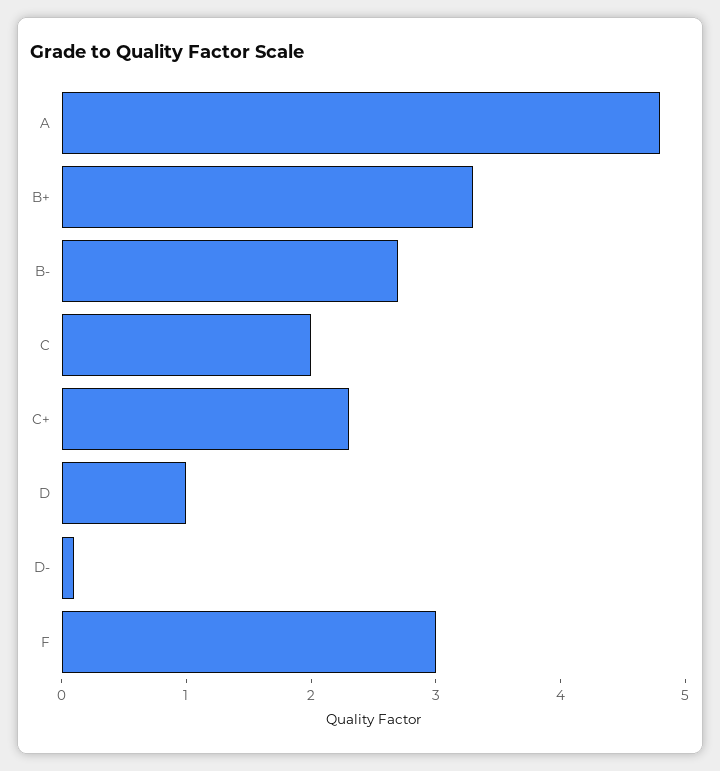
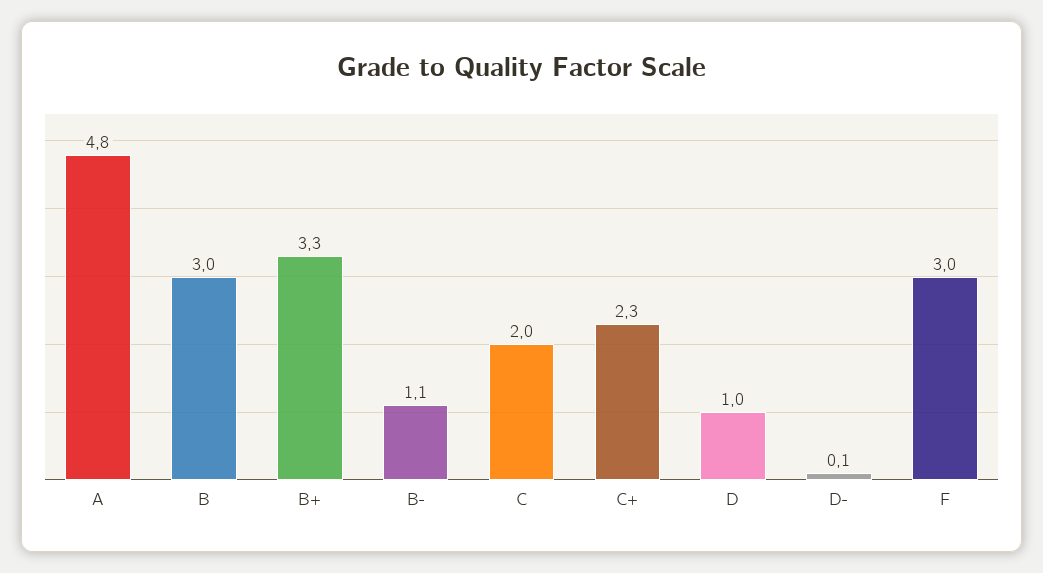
  {
    "A": 4.8,
    "B+": 3.3,
-   "B-": 2.7,
+   "B-": 1.1,
    "C": 2,
    "C+": 2.3,
    "D": 1,
    "D-": 0.1,
-   "F": 3
+   "F": 3,
+   "B": 3
  }

